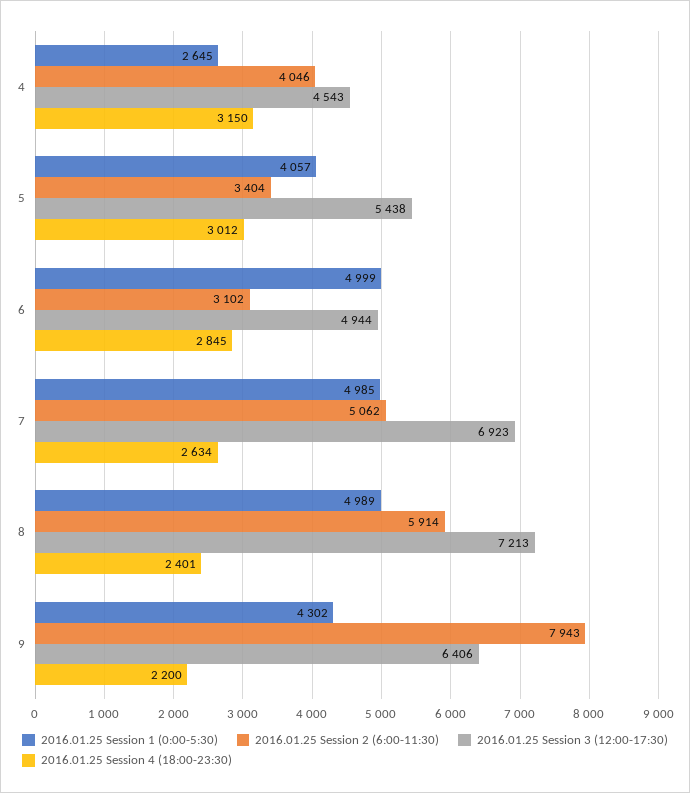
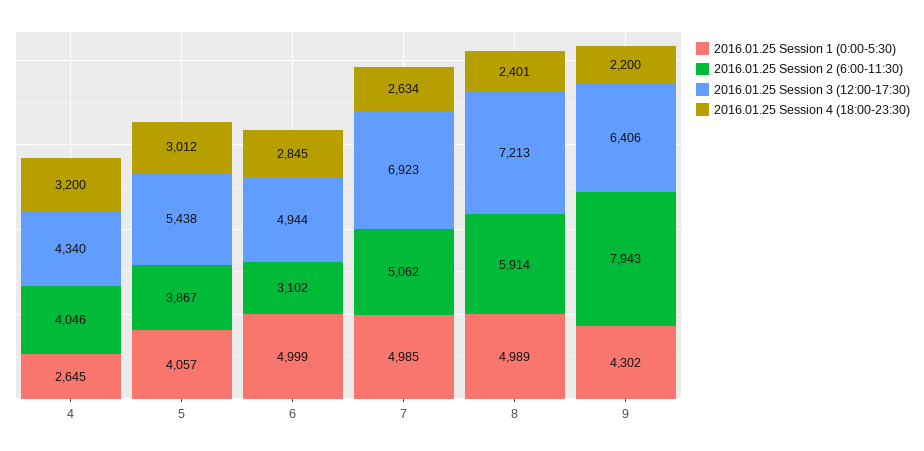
  {
    "2016.01.25 Session 1 (0:00-5:30)": {
      "4": 2645,
      "5": 4057,
      "6": 4999,
      "7": 4985,
      "8": 4989,
      "9": 4302
    },
    "2016.01.25 Session 2 (6:00-11:30)": {
      "4": 4046,
-     "5": 3404,
+     "5": 3867,
      "6": 3102,
      "7": 5062,
      "8": 5914,
      "9": 7943
    },
    "2016.01.25 Session 3 (12:00-17:30)": {
-     "4": 4543,
+     "4": 4340,
      "5": 5438,
      "6": 4944,
      "7": 6923,
      "8": 7213,
      "9": 6406
    },
    "2016.01.25 Session 4 (18:00-23:30)": {
-     "4": 3150,
+     "4": 3200,
      "5": 3012,
      "6": 2845,
      "7": 2634,
      "8": 2401,
      "9": 2200
    }
  }

